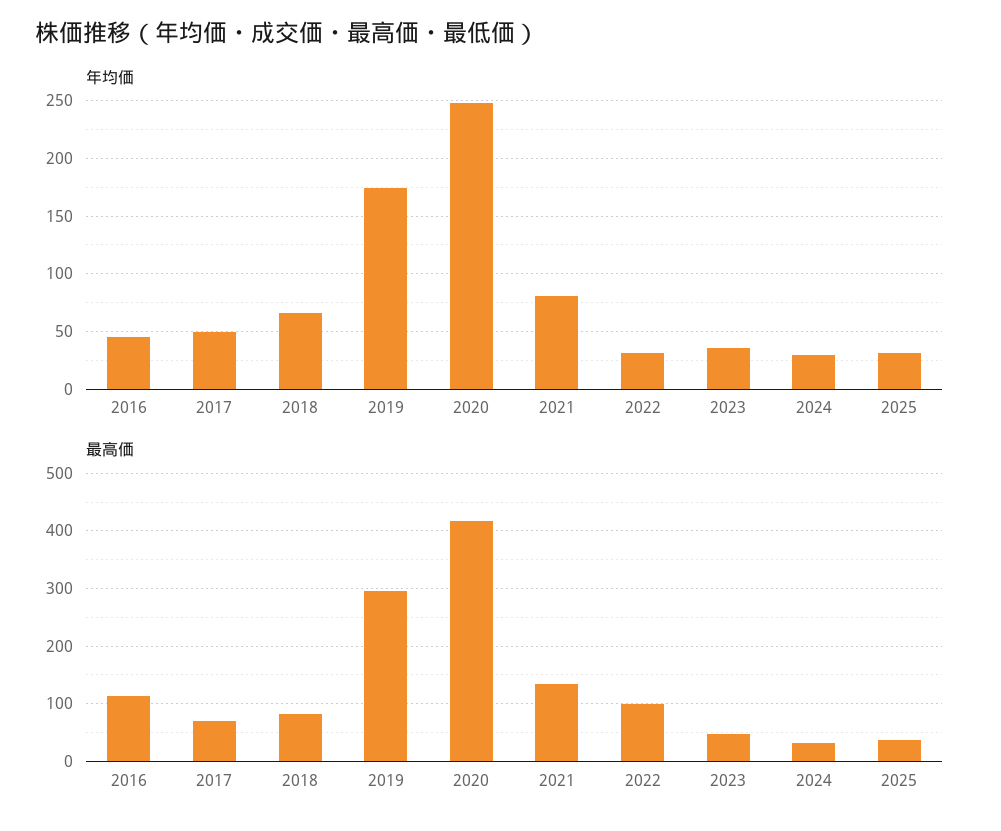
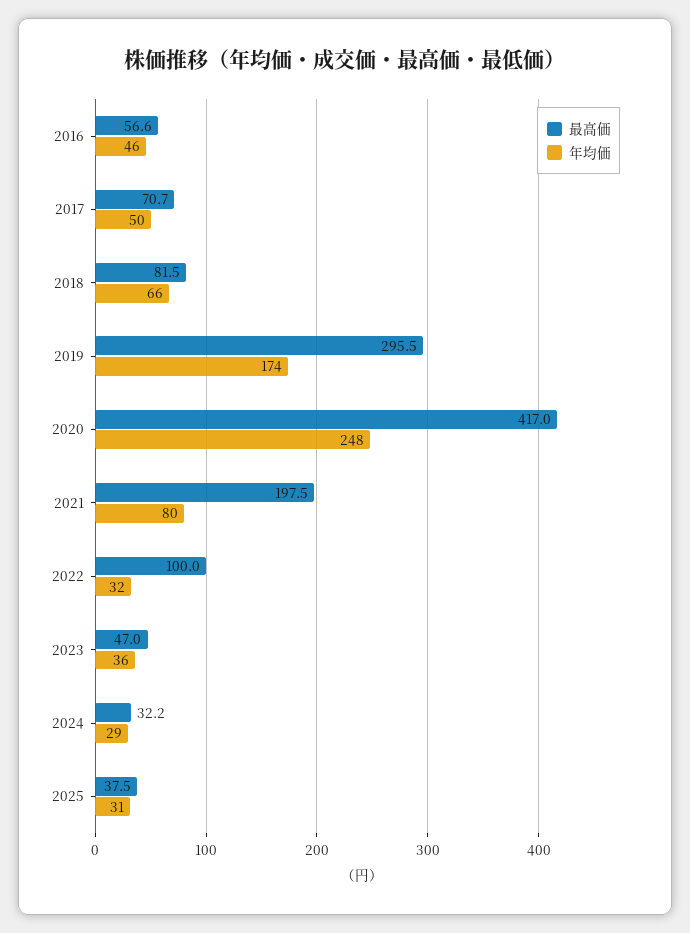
  {
    "年均価": {
      "2016": 46,
      "2017": 50,
      "2018": 66,
      "2019": 174,
      "2020": 248,
      "2021": 80,
      "2022": 32,
      "2023": 36,
      "2024": 29,
      "2025": 31
    },
    "最高価": {
-     "2016": 120,
+     "2016": 56.6,
      "2017": 70.7,
      "2018": 81.5,
      "2019": 295.5,
      "2020": 417,
-     "2021": 140,
+     "2021": 197.5,
      "2022": 100,
      "2023": 47,
      "2024": 32.2,
      "2025": 37.5
    }
  }

